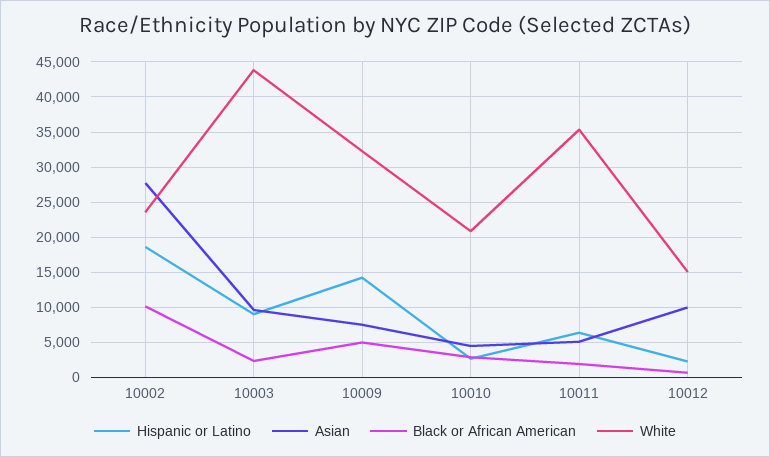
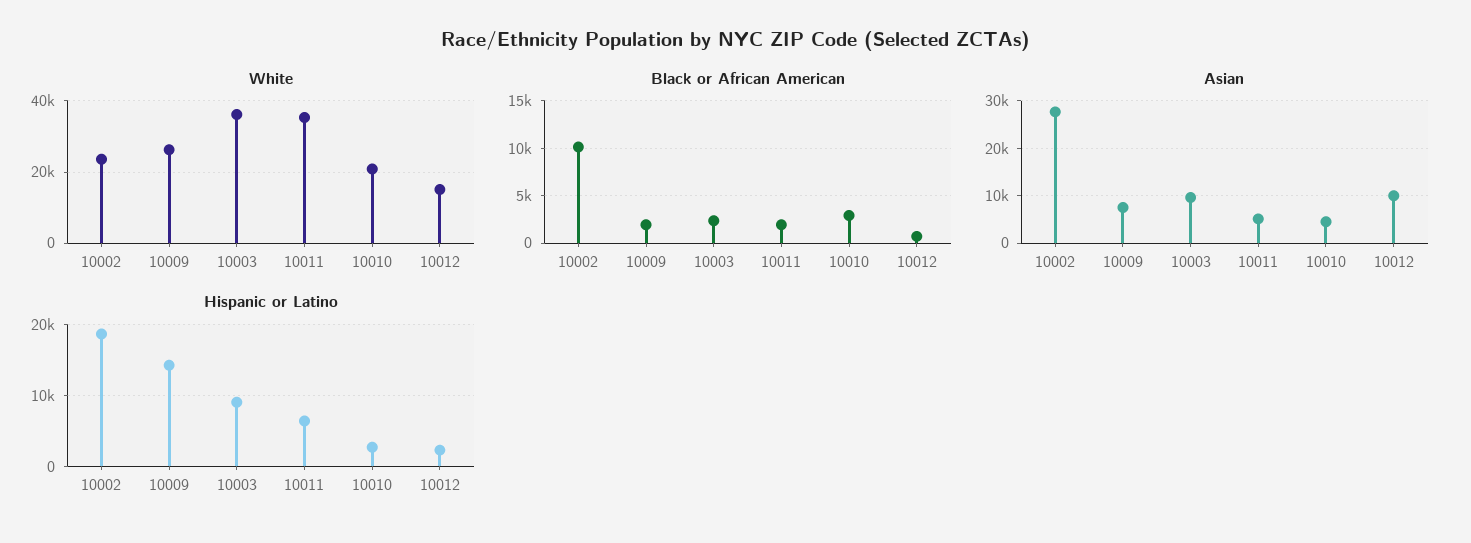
  {
    "Hispanic or Latino": {
      "10002": 19000,
      "10003": 9000,
      "10009": 14000,
      "10010": 3000,
      "10011": 6000,
      "10012": 2000
    },
    "Asian": {
      "10002": 28000,
      "10003": 10000,
      "10009": 8000,
      "10010": 5000,
      "10011": 5000,
      "10012": 10000
    },
    "Black or African American": {
      "10002": 10000,
      "10003": 2000,
-     "10009": 5000,
+     "10009": 2000,
      "10010": 3000,
      "10011": 2000,
      "10012": 1000
    },
    "White": {
      "10002": 24000,
-     "10003": 44000,
+     "10003": 36000,
-     "10009": 32000,
+     "10009": 26000,
      "10010": 21000,
      "10011": 35000,
      "10012": 15000
    }
  }

